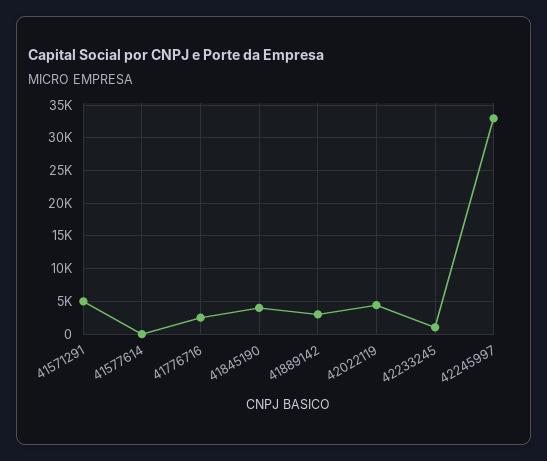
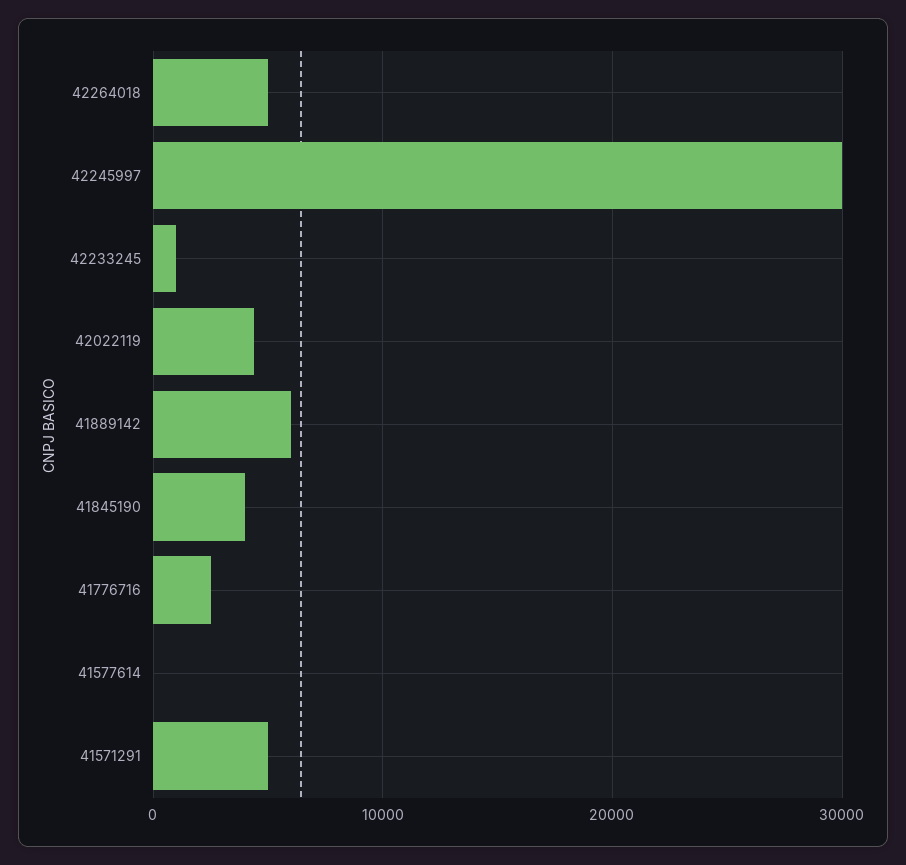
  {
    "41571291": 5000,
    "41577614": 0,
    "41776716": 3000,
    "41845190": 4000,
-   "41889142": 3000,
+   "41889142": 6000,
    "42022119": 4000,
    "42233245": 1000,
-   "42245997": 33000
+   "42245997": 30000,
+   "42264018": 5000
  }

